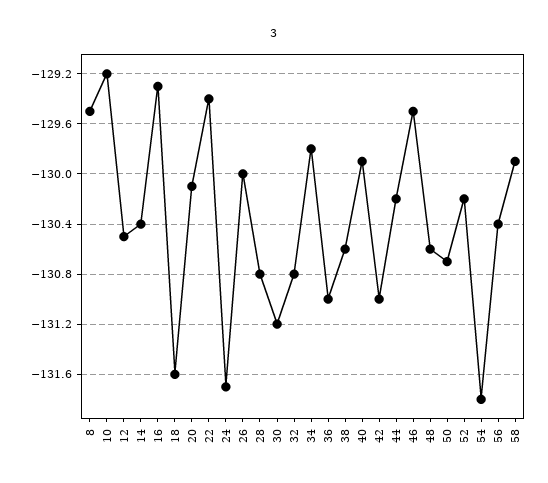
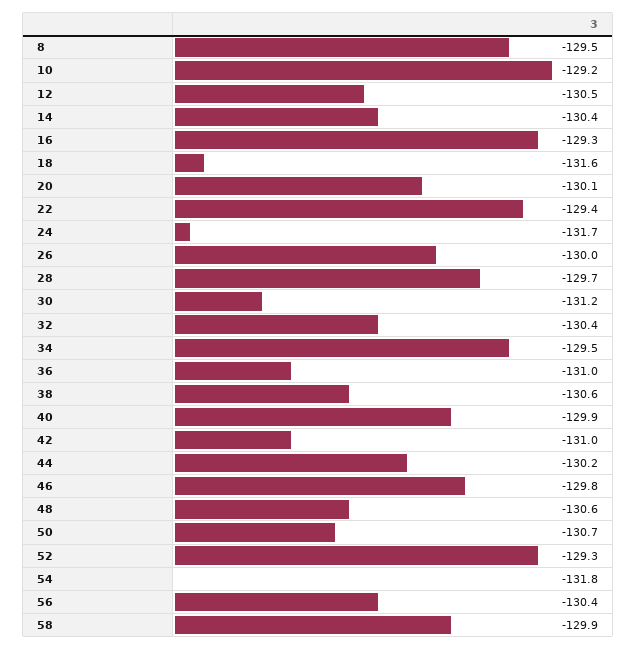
  {
    "8": -129.5,
    "10": -129.2,
    "12": -130.5,
    "14": -130.4,
    "16": -129.3,
    "18": -131.6,
    "20": -130.1,
    "22": -129.4,
    "24": -131.7,
    "26": -130,
-   "28": -130.8,
+   "28": -129.7,
    "30": -131.2,
-   "32": -130.8,
+   "32": -130.4,
-   "34": -129.8,
+   "34": -129.5,
    "36": -131,
    "38": -130.6,
    "40": -129.9,
    "42": -131,
    "44": -130.2,
-   "46": -129.5,
+   "46": -129.8,
    "48": -130.6,
    "50": -130.7,
-   "52": -130.2,
+   "52": -129.3,
    "54": -131.8,
    "56": -130.4,
    "58": -129.9
  }

